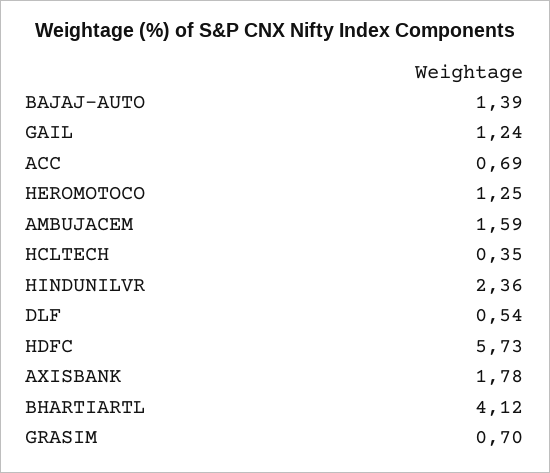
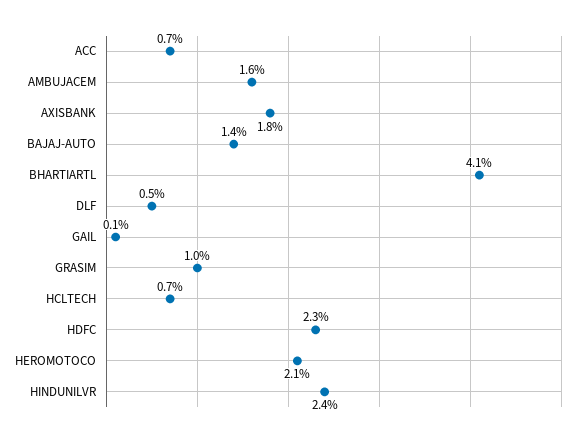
  {
    "BAJAJ-AUTO": 1.39,
-   "GAIL": 1.24,
+   "GAIL": 0.1,
    "ACC": 0.69,
-   "HEROMOTOCO": 1.25,
+   "HEROMOTOCO": 2.1,
    "AMBUJACEM": 1.59,
-   "HCLTECH": 0.35,
+   "HCLTECH": 0.7,
    "HINDUNILVR": 2.36,
    "DLF": 0.54,
-   "HDFC": 5.73,
+   "HDFC": 2.3,
    "AXISBANK": 1.78,
    "BHARTIARTL": 4.12,
-   "GRASIM": 0.7
+   "GRASIM": 1
  }

